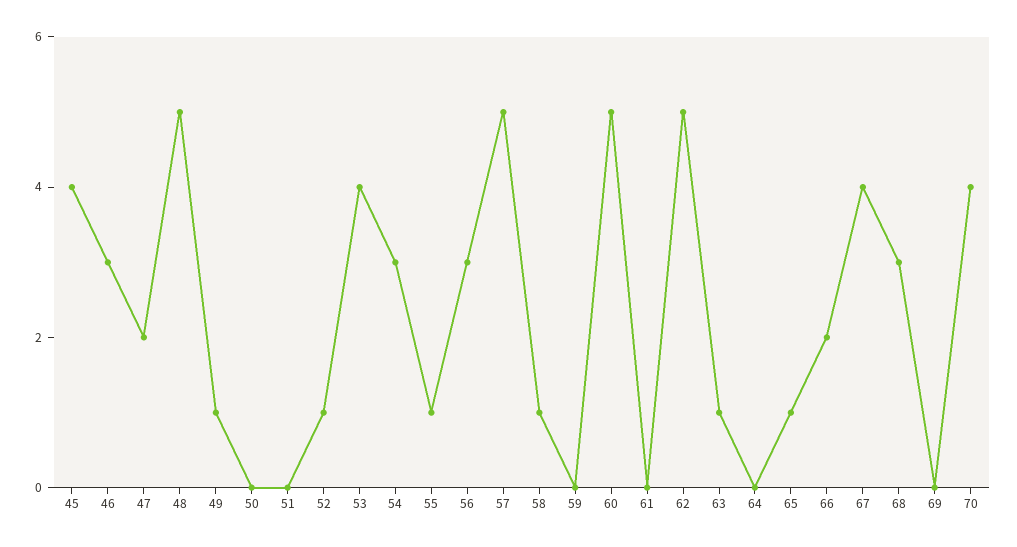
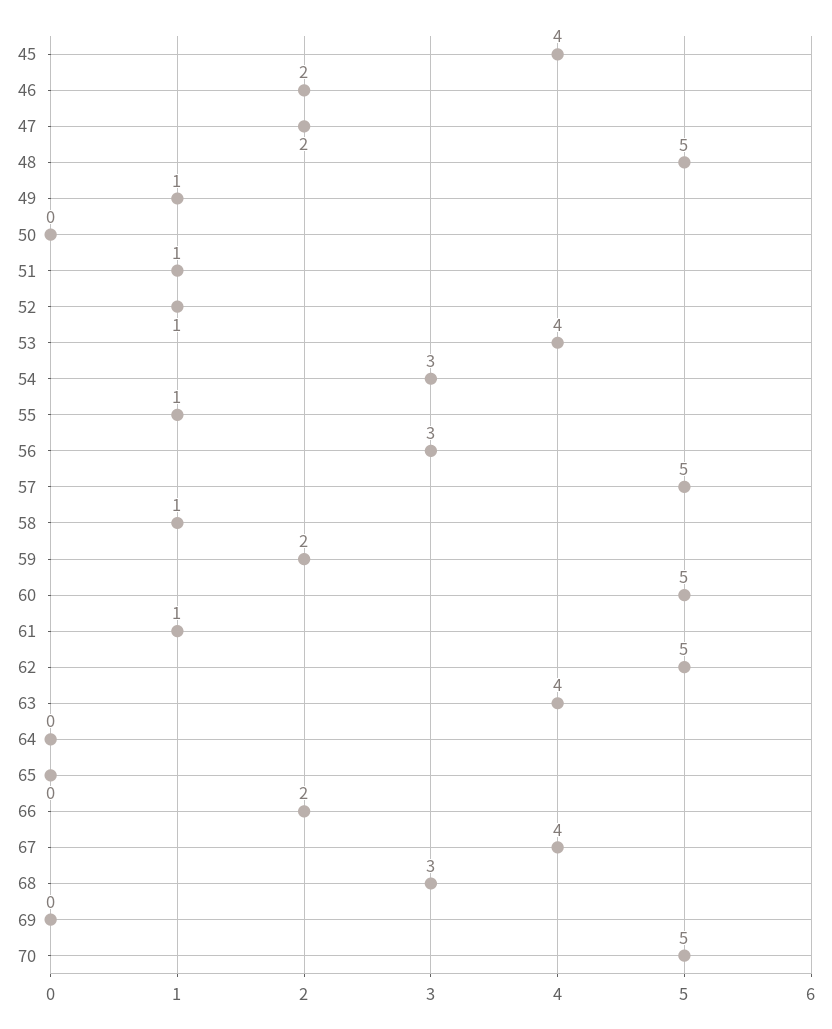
  {
    "45": 4,
-   "46": 3,
+   "46": 2,
    "47": 2,
    "48": 5,
    "49": 1,
    "50": 0,
-   "51": 0,
+   "51": 1,
    "52": 1,
    "53": 4,
    "54": 3,
    "55": 1,
    "56": 3,
    "57": 5,
    "58": 1,
-   "59": 0,
+   "59": 2,
    "60": 5,
-   "61": 0,
+   "61": 1,
    "62": 5,
-   "63": 1,
+   "63": 4,
    "64": 0,
-   "65": 1,
+   "65": 0,
    "66": 2,
    "67": 4,
    "68": 3,
    "69": 0,
-   "70": 4
+   "70": 5
  }

